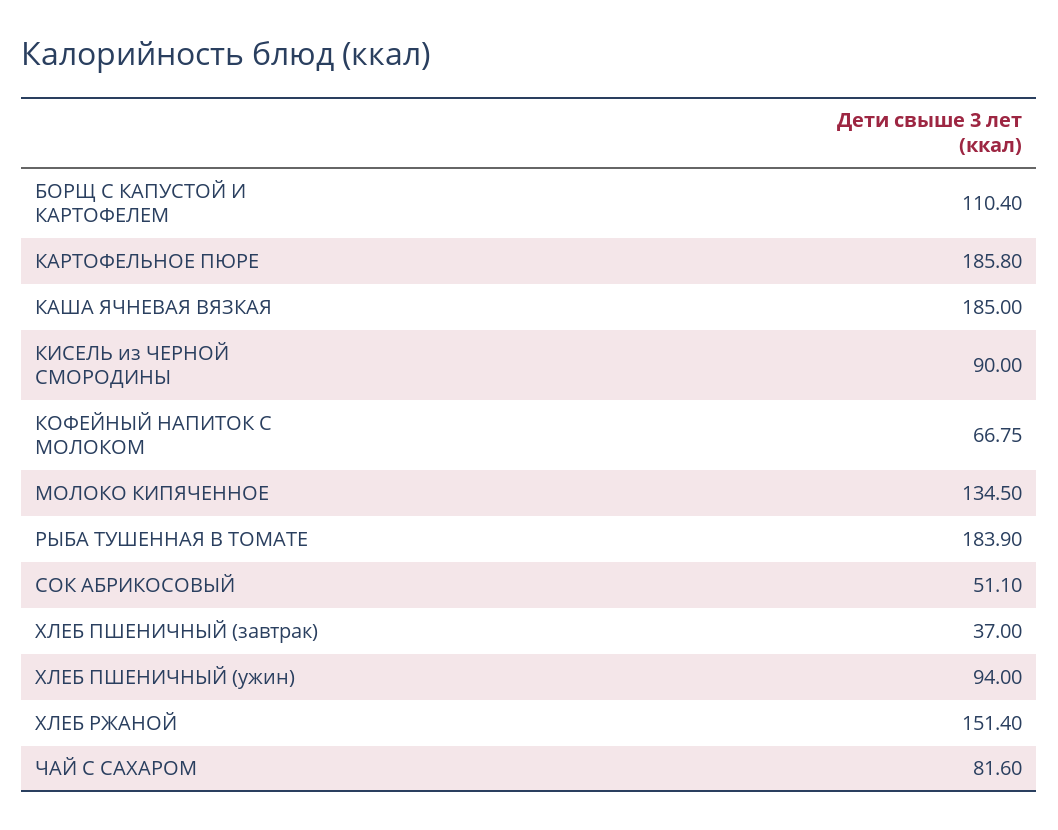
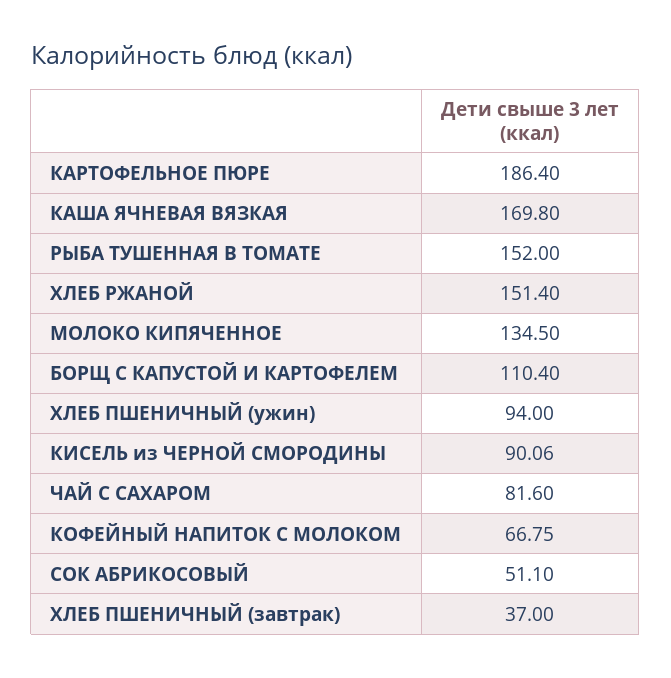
  {
    "БОРЩ С КАПУСТОЙ И КАРТОФЕЛЕМ": 110.4,
-   "КАРТОФЕЛЬНОЕ ПЮРЕ": 185.8,
+   "КАРТОФЕЛЬНОЕ ПЮРЕ": 186.4,
-   "КАША ЯЧНЕВАЯ ВЯЗКАЯ": 185,
+   "КАША ЯЧНЕВАЯ ВЯЗКАЯ": 169.8,
-   "КИСЕЛЬ из ЧЕРНОЙ СМОРОДИНЫ": 90,
+   "КИСЕЛЬ из ЧЕРНОЙ СМОРОДИНЫ": 90.06,
    "КОФЕЙНЫЙ НАПИТОК С МОЛОКОМ": 66.75,
    "МОЛОКО КИПЯЧЕННОЕ": 134.5,
-   "РЫБА ТУШЕННАЯ В ТОМАТЕ": 183.9,
+   "РЫБА ТУШЕННАЯ В ТОМАТЕ": 152,
    "СОК АБРИКОСОВЫЙ": 51.1,
    "ХЛЕБ ПШЕНИЧНЫЙ (завтрак)": 37,
    "ХЛЕБ ПШЕНИЧНЫЙ (ужин)": 94,
    "ХЛЕБ РЖАНОЙ": 151.4,
    "ЧАЙ С САХАРОМ": 81.6
  }

